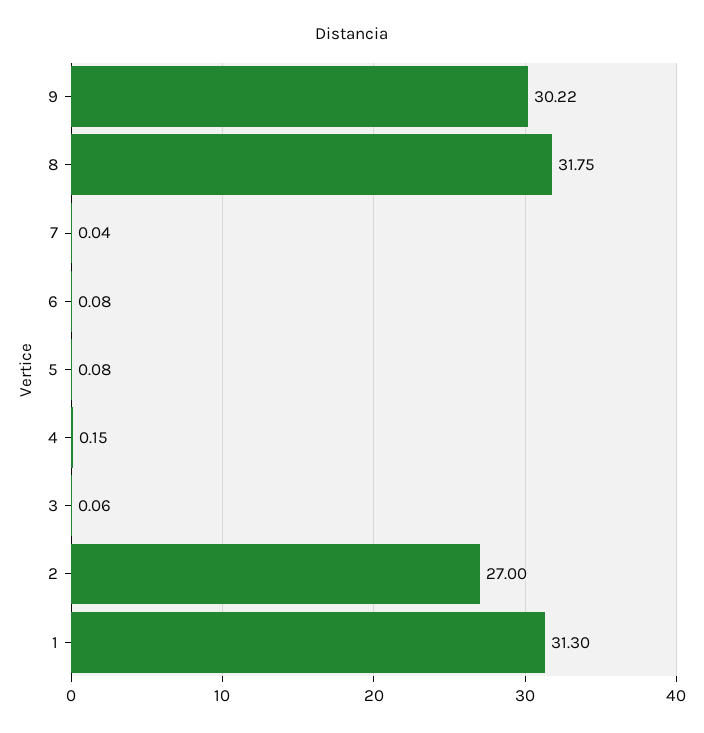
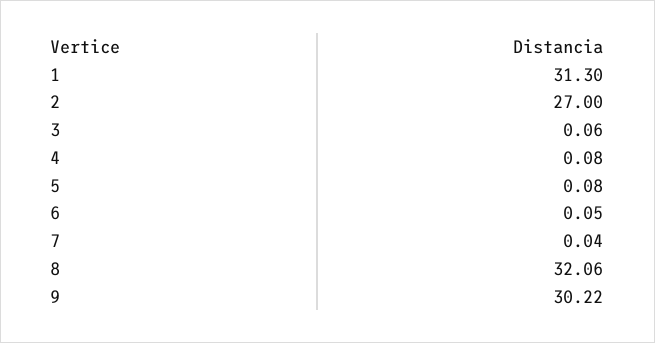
  {
    "9": 30.22,
-   "8": 31.75,
+   "8": 32.06,
    "7": 0.04,
-   "6": 0.08,
+   "6": 0.05,
    "5": 0.08,
-   "4": 0.15,
+   "4": 0.08,
    "3": 0.06,
    "2": 27,
    "1": 31.3
  }

